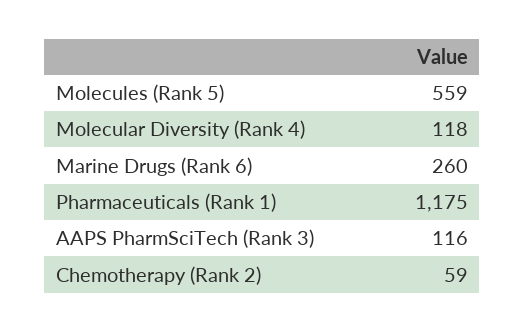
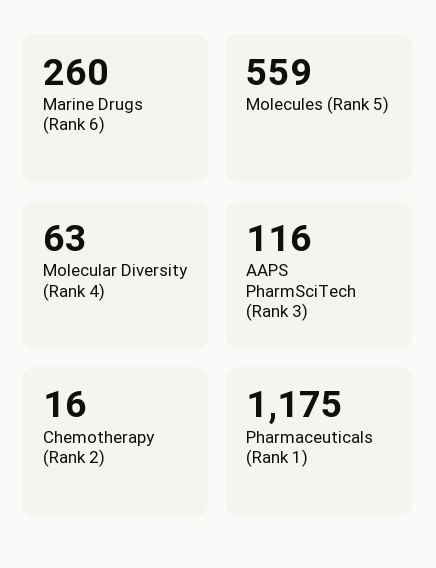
  {
    "Molecules (Rank 5)": 559,
-   "Molecular Diversity (Rank 4)": 118,
+   "Molecular Diversity (Rank 4)": 63,
    "Marine Drugs (Rank 6)": 260,
    "Pharmaceuticals (Rank 1)": 1175,
    "AAPS PharmSciTech (Rank 3)": 116,
-   "Chemotherapy (Rank 2)": 59
+   "Chemotherapy (Rank 2)": 16
  }

